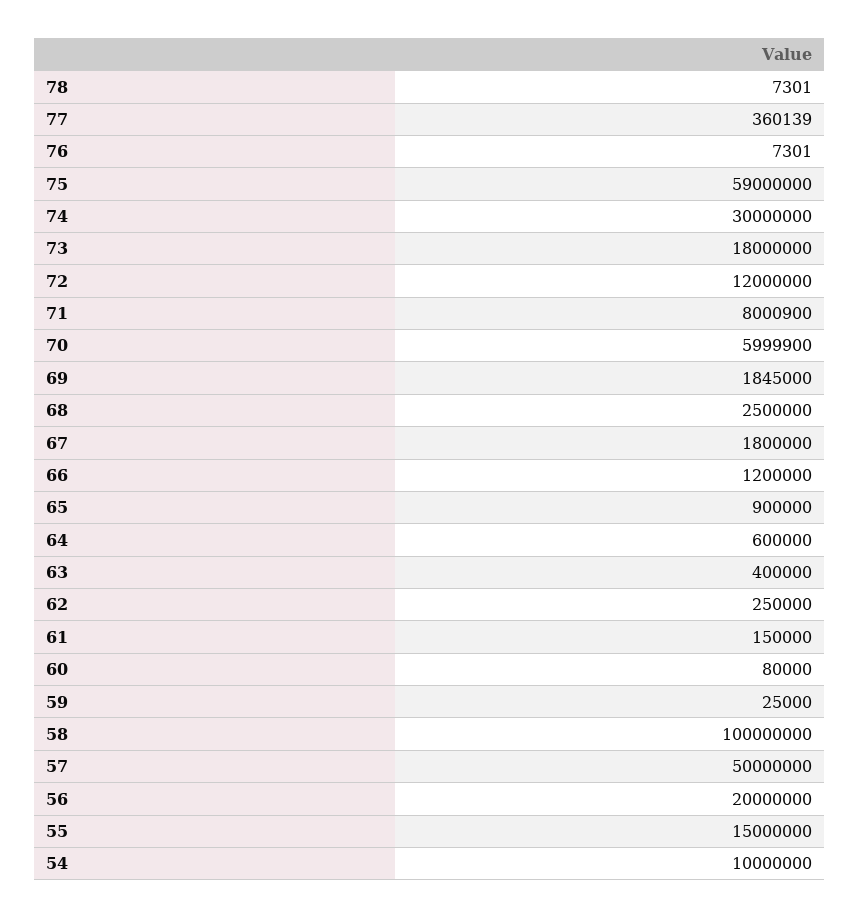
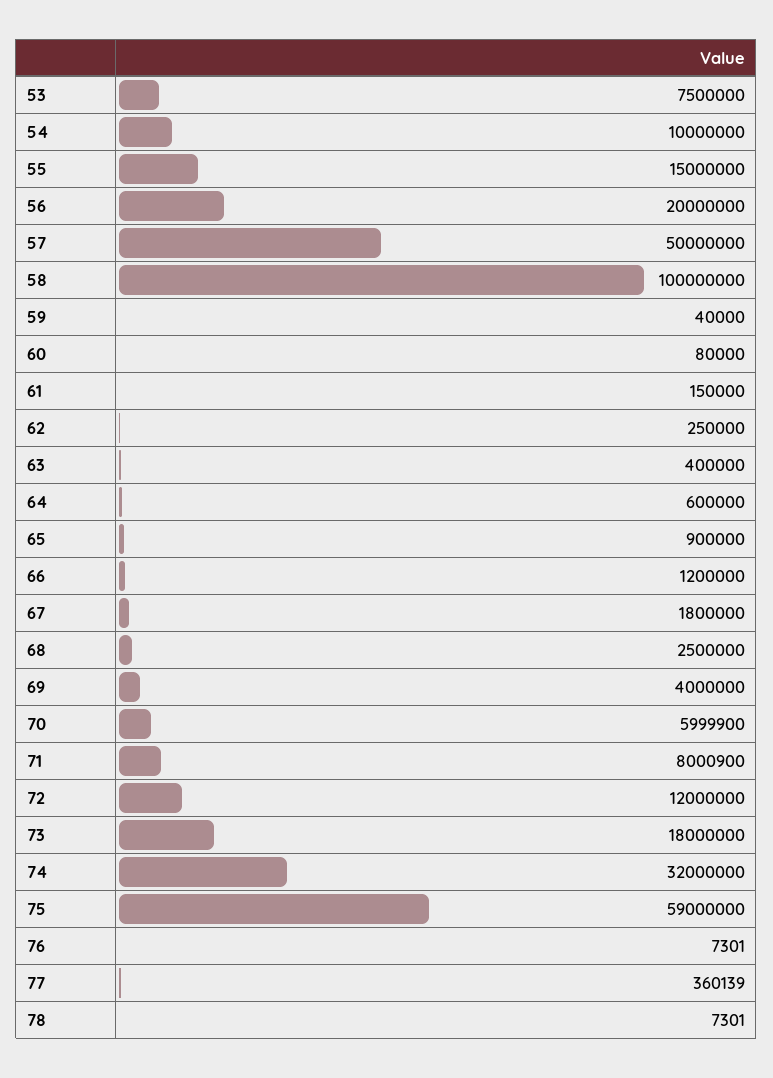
  {
    "78": 7301,
    "77": 360139,
    "76": 7301,
    "75": 59000000,
-   "74": 30000000,
+   "74": 32000000,
    "73": 18000000,
    "72": 12000000,
    "71": 8000900,
    "70": 5999900,
-   "69": 1845000,
+   "69": 4000000,
    "68": 2500000,
    "67": 1800000,
    "66": 1200000,
    "65": 900000,
    "64": 600000,
    "63": 400000,
    "62": 250000,
    "61": 150000,
    "60": 80000,
-   "59": 25000,
+   "59": 40000,
    "58": 100000000,
    "57": 50000000,
    "56": 20000000,
    "55": 15000000,
-   "54": 10000000
+   "54": 10000000,
+   "53": 7500000
  }

